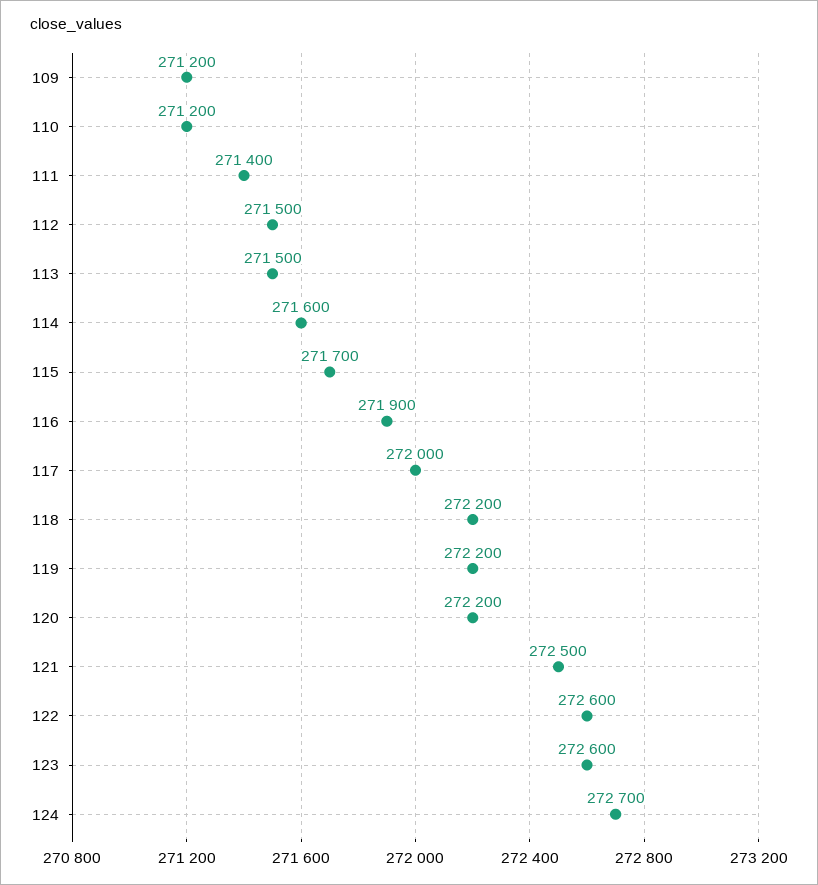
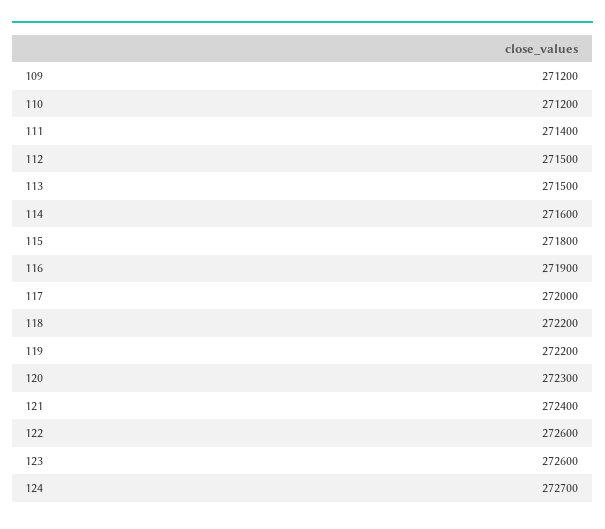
  {
    "109": 271200,
    "110": 271200,
    "111": 271400,
    "112": 271500,
    "113": 271500,
    "114": 271600,
-   "115": 271700,
+   "115": 271800,
    "116": 271900,
    "117": 272000,
    "118": 272200,
    "119": 272200,
-   "120": 272200,
+   "120": 272300,
-   "121": 272500,
+   "121": 272400,
    "122": 272600,
    "123": 272600,
    "124": 272700
  }

